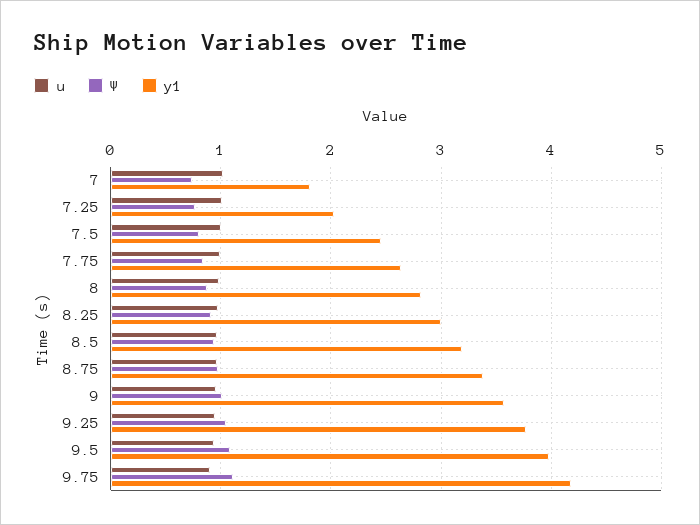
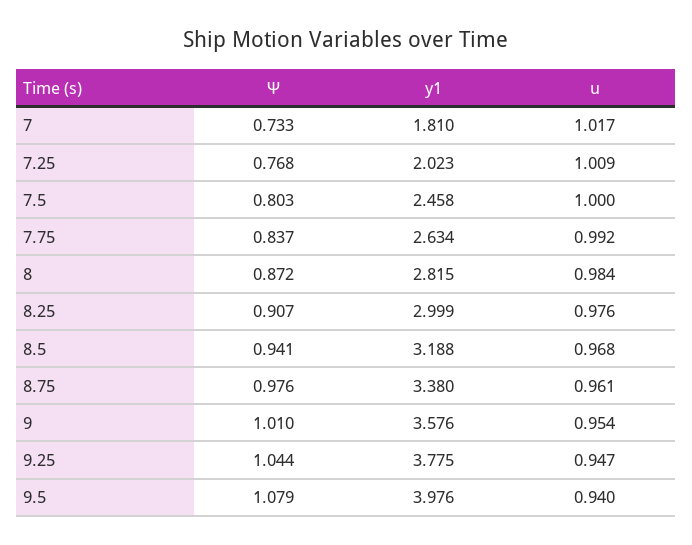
  {
    "u": {
      "7": 1.017,
      "7.25": 1.009,
      "7.5": 1,
      "7.75": 0.992,
      "8": 0.984,
      "8.25": 0.976,
      "8.5": 0.968,
      "8.75": 0.961,
      "9": 0.954,
      "9.25": 0.947,
-     "9.5": 0.94,
+     "9.5": 0.94
-     "9.75": 0.9
    },
    "Ψ": {
      "7": 0.733,
      "7.25": 0.768,
      "7.5": 0.803,
      "7.75": 0.837,
      "8": 0.872,
      "8.25": 0.907,
      "8.5": 0.941,
      "8.75": 0.976,
      "9": 1.01,
      "9.25": 1.044,
-     "9.5": 1.079,
+     "9.5": 1.079
-     "9.75": 1.1
    },
    "y1": {
      "7": 1.81,
      "7.25": 2.023,
      "7.5": 2.458,
      "7.75": 2.634,
      "8": 2.815,
      "8.25": 2.999,
      "8.5": 3.188,
      "8.75": 3.38,
      "9": 3.576,
      "9.25": 3.775,
-     "9.5": 3.976,
+     "9.5": 3.976
-     "9.75": 4.2
    }
  }

